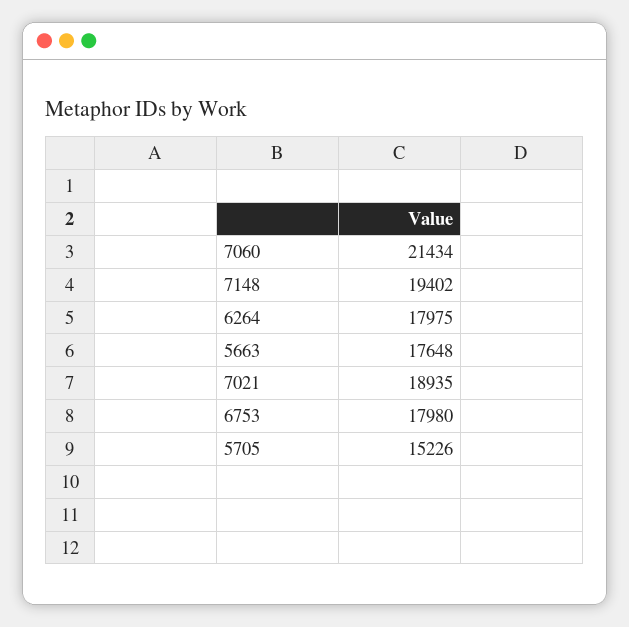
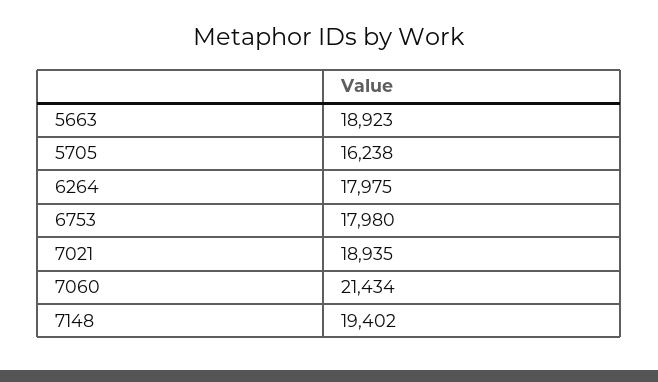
  {
    "7060": 21434,
    "7148": 19402,
    "6264": 17975,
-   "5663": 17648,
+   "5663": 18923,
    "7021": 18935,
    "6753": 17980,
-   "5705": 15226
+   "5705": 16238
  }

